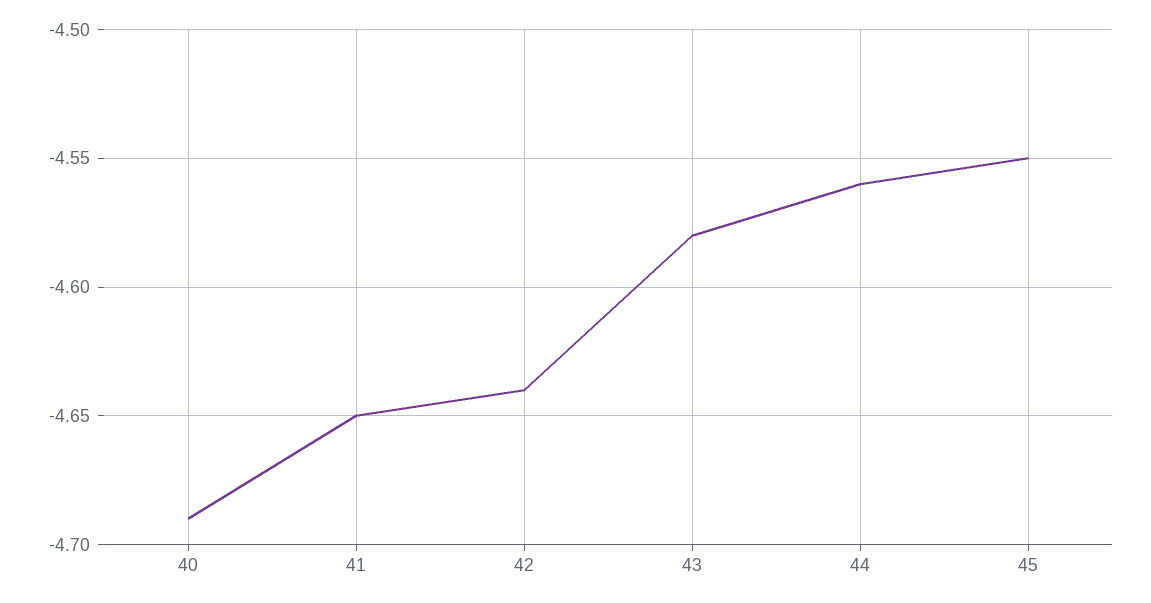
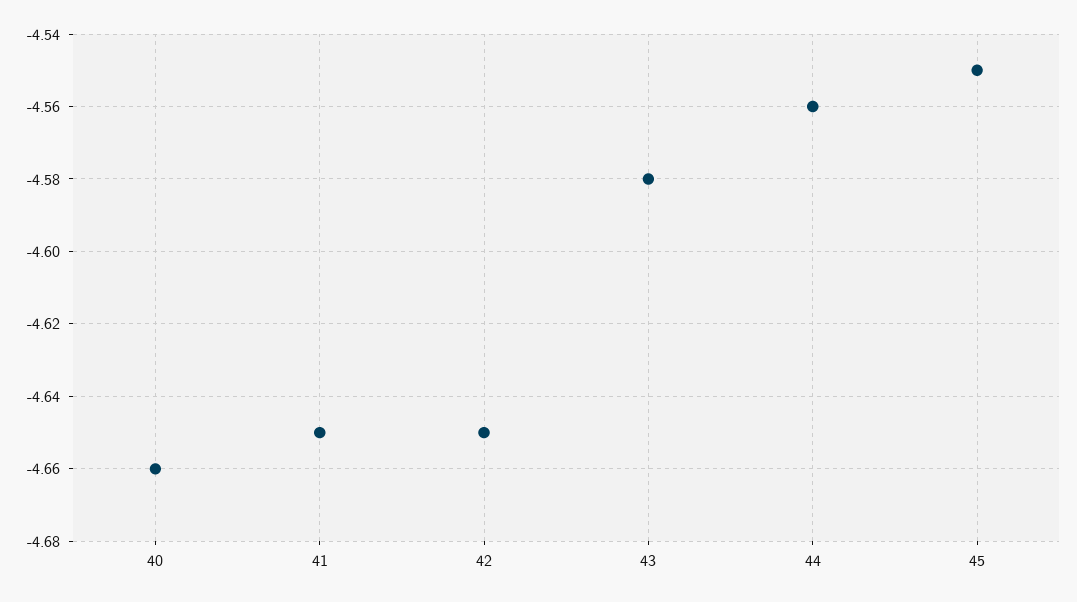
  {
-   "40": -4.69,
+   "40": -4.66,
    "41": -4.65,
-   "42": -4.64,
+   "42": -4.65,
    "43": -4.58,
    "44": -4.56,
    "45": -4.55
  }

